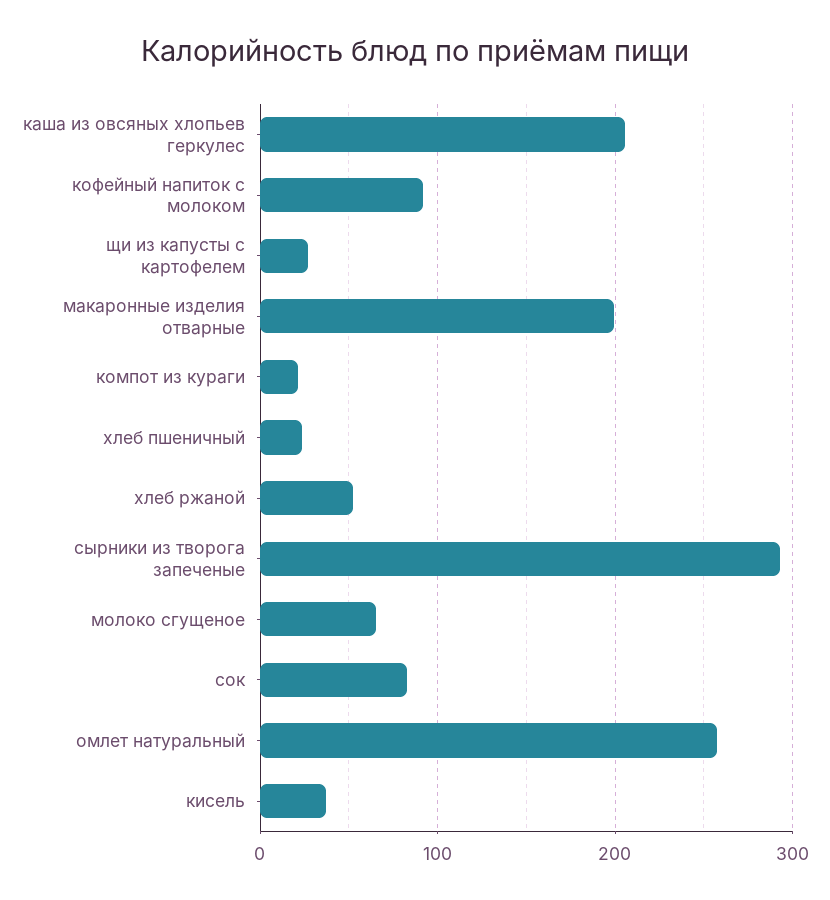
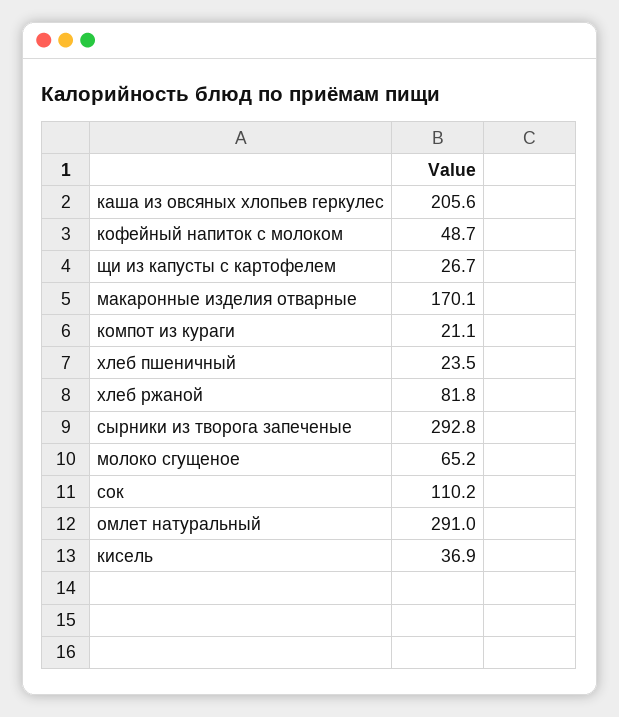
  {
    "каша из овсяных хлопьев геркулес": 205.6,
-   "кофейный напиток с молоком": 90,
+   "кофейный напиток с молоком": 48.7,
    "щи из капусты с картофелем": 26.7,
-   "макаронные изделия отварные": 200,
+   "макаронные изделия отварные": 170.1,
    "компот из кураги": 21.1,
    "хлеб пшеничный": 23.5,
-   "хлеб ржаной": 50,
+   "хлеб ржаной": 81.8,
    "сырники из творога запеченые": 292.8,
    "молоко сгущеное": 65.2,
-   "сок": 80,
+   "сок": 110.2,
-   "омлет натуральный": 260,
+   "омлет натуральный": 291,
    "кисель": 36.9
  }

